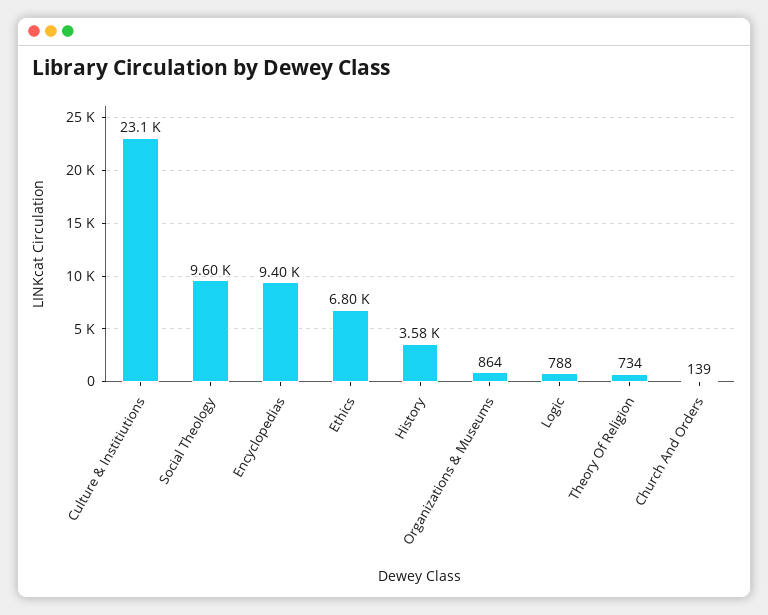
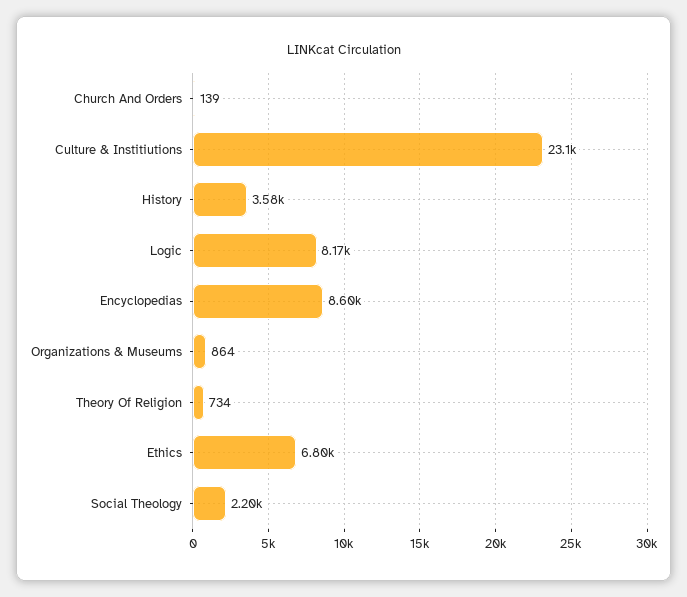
  {
    "Culture & Institiutions": 23100,
-   "Social Theology": 9600,
+   "Social Theology": 2200,
-   "Encyclopedias": 9400,
+   "Encyclopedias": 8600,
    "Ethics": 6800,
    "History": 3580,
    "Organizations & Museums": 864,
-   "Logic": 788,
+   "Logic": 8170,
    "Theory Of Religion": 734,
    "Church And Orders": 139
  }

